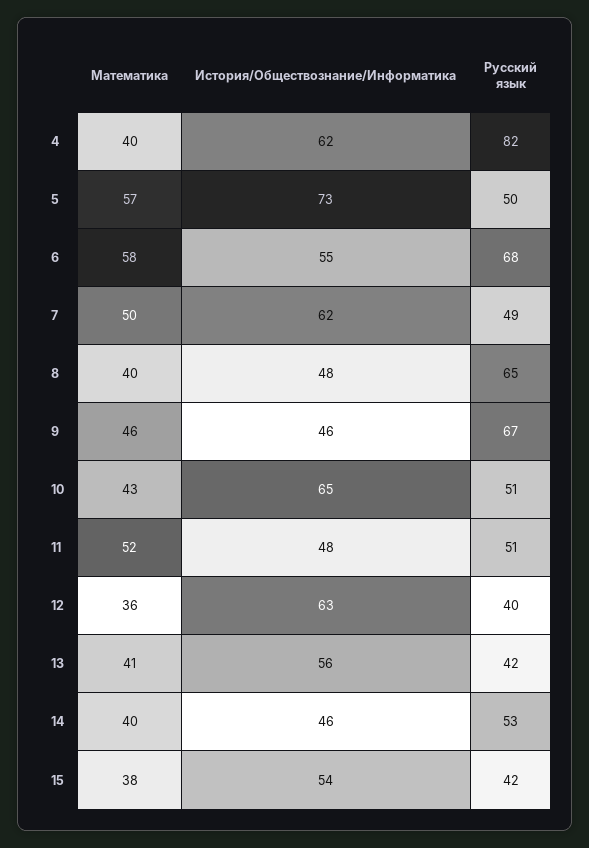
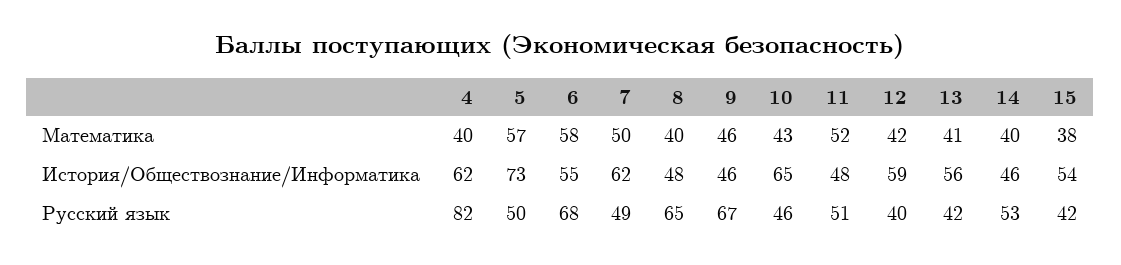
  {
    "Математика": {
      "4": 40,
      "5": 57,
      "6": 58,
      "7": 50,
      "8": 40,
      "9": 46,
      "10": 43,
      "11": 52,
-     "12": 36,
+     "12": 42,
      "13": 41,
      "14": 40,
      "15": 38
    },
    "История/Обществознание/Информатика": {
      "4": 62,
      "5": 73,
      "6": 55,
      "7": 62,
      "8": 48,
      "9": 46,
      "10": 65,
      "11": 48,
-     "12": 63,
+     "12": 59,
      "13": 56,
      "14": 46,
      "15": 54
    },
    "Русский язык": {
      "4": 82,
      "5": 50,
      "6": 68,
      "7": 49,
      "8": 65,
      "9": 67,
-     "10": 51,
+     "10": 46,
      "11": 51,
      "12": 40,
      "13": 42,
      "14": 53,
      "15": 42
    }
  }

